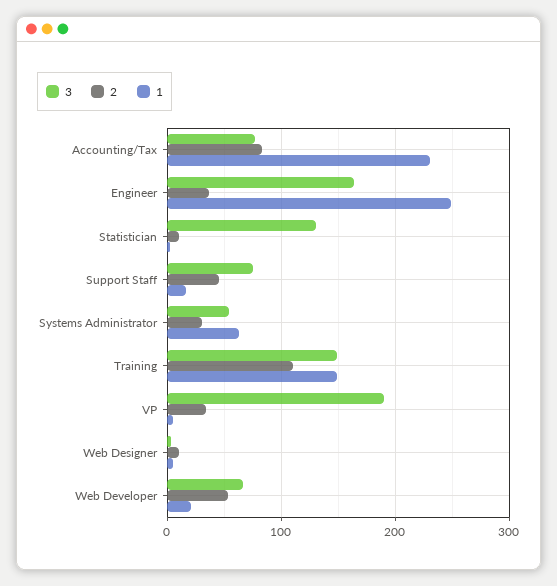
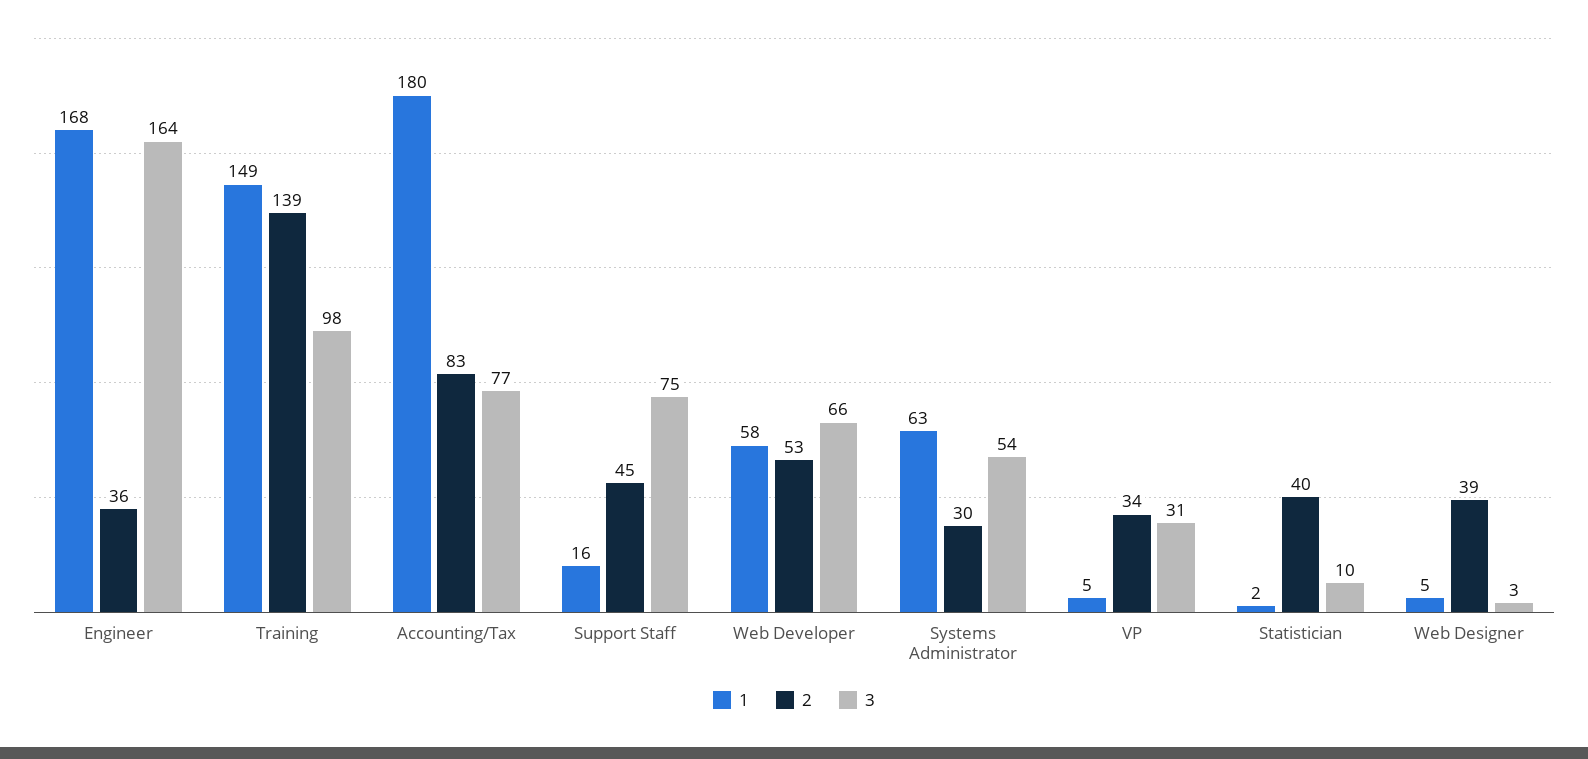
  {
    "3": {
      "Accounting/Tax": 77,
      "Engineer": 164,
-     "Statistician": 130,
+     "Statistician": 10,
      "Support Staff": 75,
      "Systems Administrator": 54,
-     "Training": 150,
+     "Training": 98,
-     "VP": 190,
+     "VP": 31,
      "Web Designer": 3,
      "Web Developer": 66
    },
    "2": {
      "Accounting/Tax": 83,
      "Engineer": 36,
-     "Statistician": 10,
+     "Statistician": 40,
      "Support Staff": 45,
      "Systems Administrator": 30,
-     "Training": 110,
+     "Training": 139,
      "VP": 34,
-     "Web Designer": 10,
+     "Web Designer": 39,
      "Web Developer": 53
    },
    "1": {
-     "Accounting/Tax": 230,
+     "Accounting/Tax": 180,
-     "Engineer": 250,
+     "Engineer": 168,
      "Statistician": 2,
      "Support Staff": 16,
      "Systems Administrator": 63,
      "Training": 149,
      "VP": 5,
      "Web Designer": 5,
-     "Web Developer": 20
+     "Web Developer": 58
    }
  }

